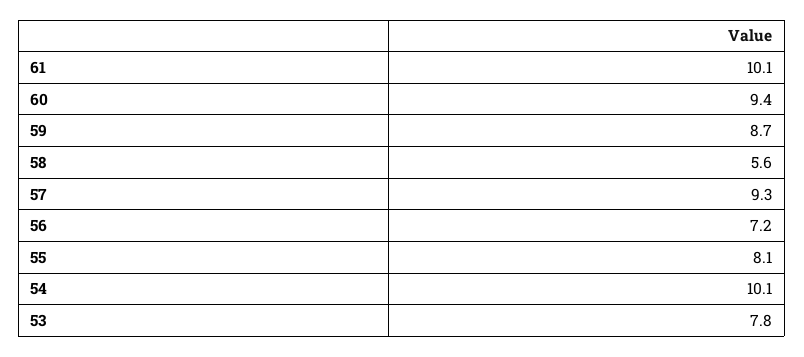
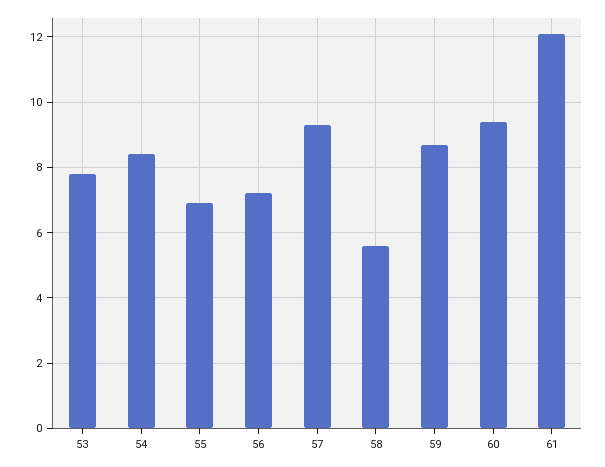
  {
-   "61": 10.1,
+   "61": 12,
    "60": 9.4,
    "59": 8.7,
    "58": 5.6,
    "57": 9.3,
    "56": 7.2,
-   "55": 8.1,
+   "55": 7,
-   "54": 10.1,
+   "54": 8.5,
    "53": 7.8
  }

